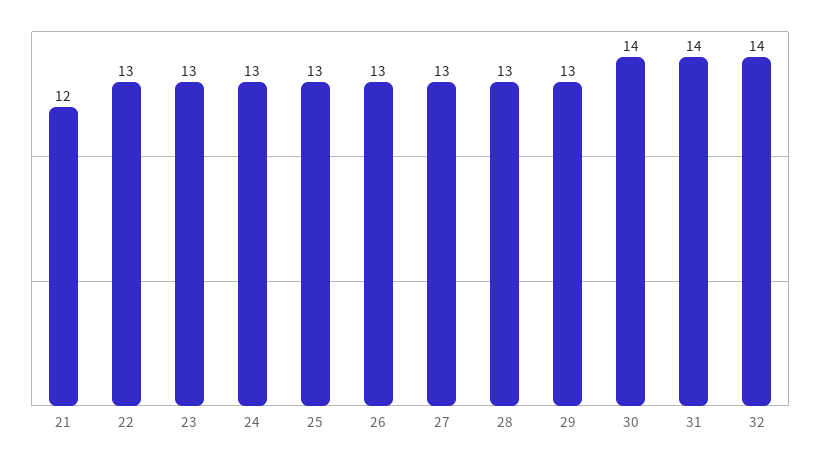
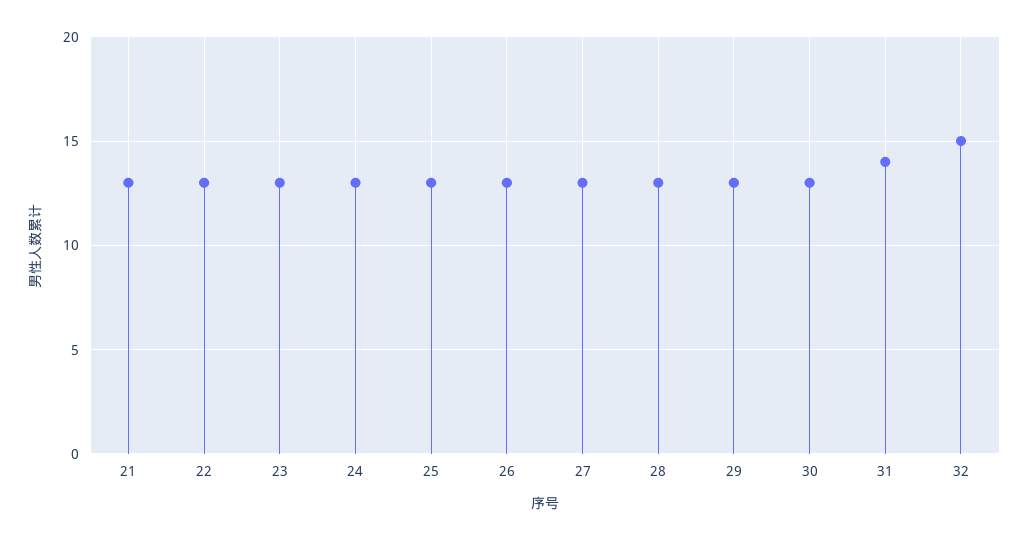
  {
-   "21": 12,
+   "21": 13,
    "22": 13,
    "23": 13,
    "24": 13,
    "25": 13,
    "26": 13,
    "27": 13,
    "28": 13,
    "29": 13,
-   "30": 14,
+   "30": 13,
    "31": 14,
-   "32": 14
+   "32": 15
  }

